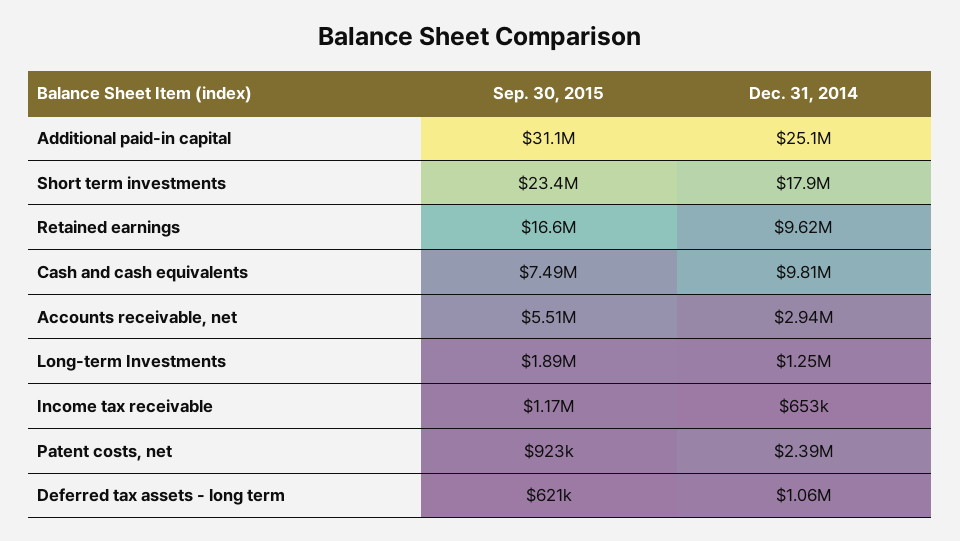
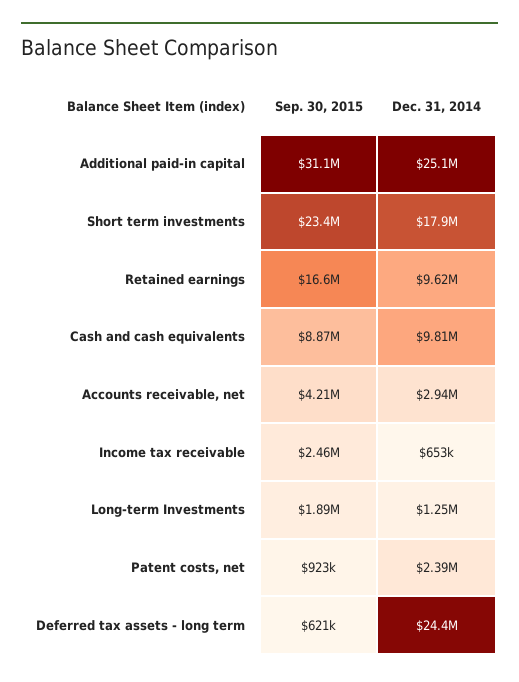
  {
    "Sep. 30, 2015": {
      "Additional paid-in capital": 31100000,
      "Short term investments": 23400000,
      "Retained earnings": 16600000,
-     "Cash and cash equivalents": 7490000,
+     "Cash and cash equivalents": 8870000,
-     "Accounts receivable, net": 5510000,
+     "Accounts receivable, net": 4210000,
      "Long-term Investments": 1890000,
-     "Income tax receivable": 1170000,
+     "Income tax receivable": 2460000,
      "Patent costs, net": 923000,
      "Deferred tax assets - long term": 621000
    },
    "Dec. 31, 2014": {
      "Additional paid-in capital": 25100000,
      "Short term investments": 17900000,
      "Retained earnings": 9620000,
      "Cash and cash equivalents": 9810000,
      "Accounts receivable, net": 2940000,
      "Long-term Investments": 1250000,
      "Income tax receivable": 653000,
      "Patent costs, net": 2390000,
-     "Deferred tax assets - long term": 1060000
+     "Deferred tax assets - long term": 24400000
    }
  }

